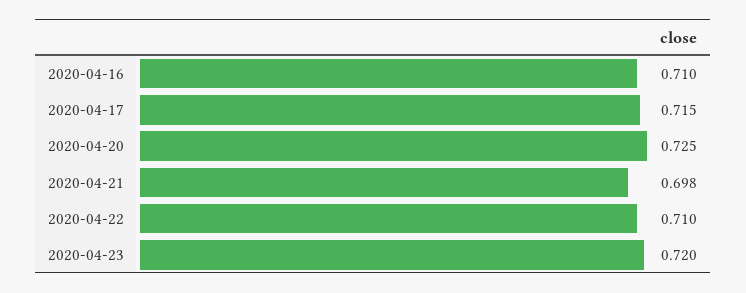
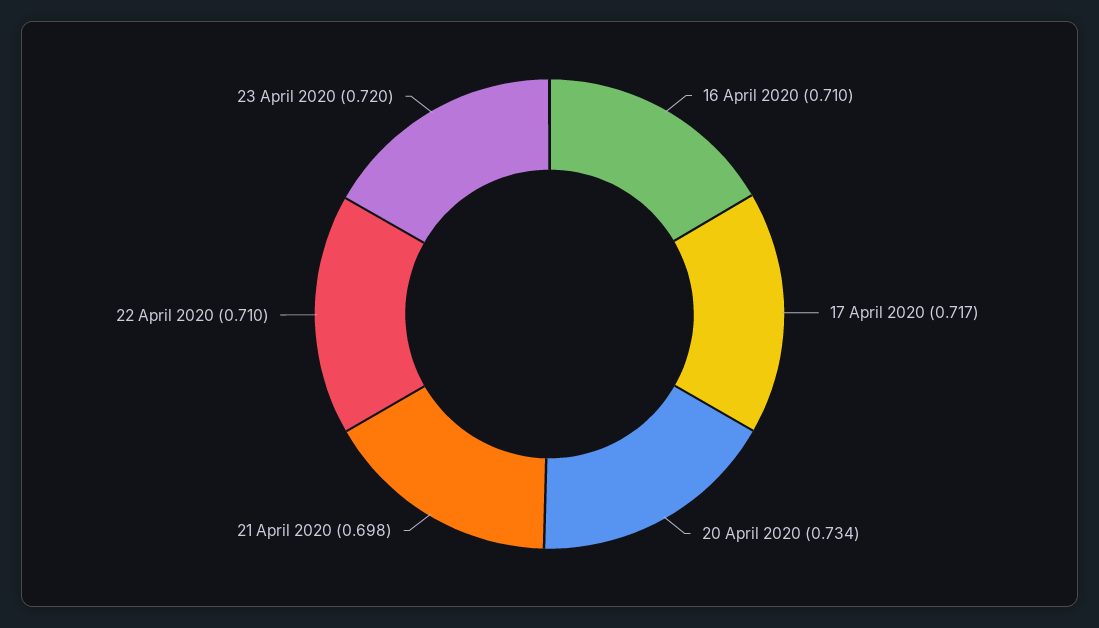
  {
    "2020-04-16": 0.71,
-   "2020-04-17": 0.715,
+   "2020-04-17": 0.717,
-   "2020-04-20": 0.725,
+   "2020-04-20": 0.734,
    "2020-04-21": 0.698,
    "2020-04-22": 0.71,
    "2020-04-23": 0.72
  }

